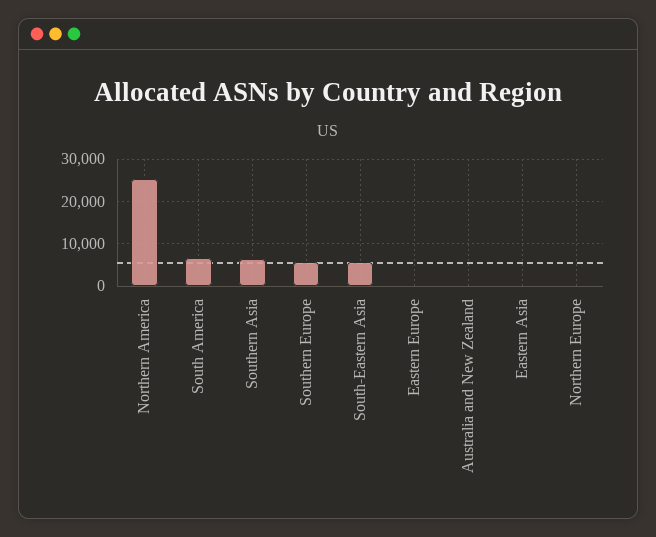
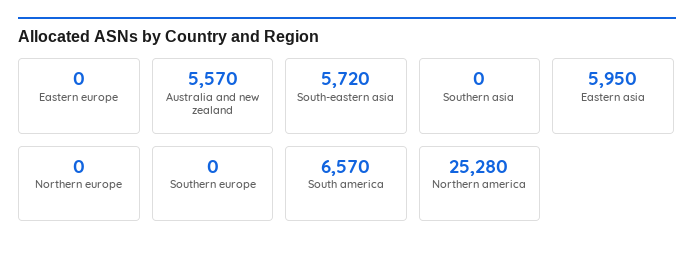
  {
    "Northern America": 25280,
    "South America": 6570,
-   "Southern Asia": 6000,
+   "Southern Asia": 0,
-   "Southern Europe": 6000,
+   "Southern Europe": 0,
    "South-Eastern Asia": 5720,
    "Eastern Europe": 0,
-   "Australia and New Zealand": 0,
+   "Australia and New Zealand": 5570,
-   "Eastern Asia": 0,
+   "Eastern Asia": 5950,
    "Northern Europe": 0
  }

